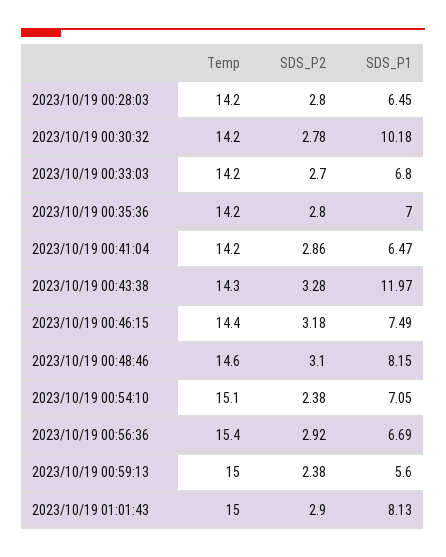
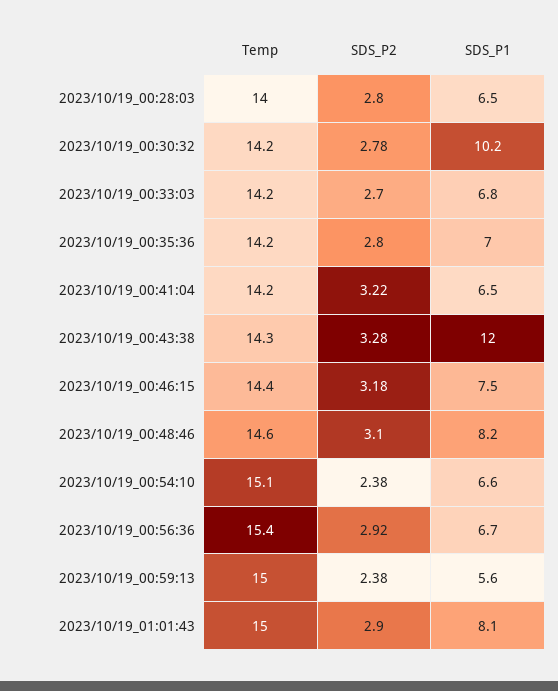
  {
    "Temp": {
-     "2023/10/19 00:28:03": 14.2,
+     "2023/10/19 00:28:03": 14,
      "2023/10/19 00:30:32": 14.2,
      "2023/10/19 00:33:03": 14.2,
      "2023/10/19 00:35:36": 14.2,
      "2023/10/19 00:41:04": 14.2,
      "2023/10/19 00:43:38": 14.3,
      "2023/10/19 00:46:15": 14.4,
      "2023/10/19 00:48:46": 14.6,
      "2023/10/19 00:54:10": 15.1,
      "2023/10/19 00:56:36": 15.4,
      "2023/10/19 00:59:13": 15,
      "2023/10/19 01:01:43": 15
    },
    "SDS_P2": {
      "2023/10/19 00:28:03": 2.8,
      "2023/10/19 00:30:32": 2.78,
      "2023/10/19 00:33:03": 2.7,
      "2023/10/19 00:35:36": 2.8,
-     "2023/10/19 00:41:04": 2.86,
+     "2023/10/19 00:41:04": 3.22,
      "2023/10/19 00:43:38": 3.28,
      "2023/10/19 00:46:15": 3.18,
      "2023/10/19 00:48:46": 3.1,
      "2023/10/19 00:54:10": 2.38,
      "2023/10/19 00:56:36": 2.92,
      "2023/10/19 00:59:13": 2.38,
      "2023/10/19 01:01:43": 2.9
    },
    "SDS_P1": {
      "2023/10/19 00:28:03": 6.45,
      "2023/10/19 00:30:32": 10.18,
      "2023/10/19 00:33:03": 6.8,
      "2023/10/19 00:35:36": 7,
      "2023/10/19 00:41:04": 6.47,
      "2023/10/19 00:43:38": 11.97,
      "2023/10/19 00:46:15": 7.49,
      "2023/10/19 00:48:46": 8.15,
-     "2023/10/19 00:54:10": 7.05,
+     "2023/10/19 00:54:10": 6.6,
      "2023/10/19 00:56:36": 6.69,
      "2023/10/19 00:59:13": 5.6,
      "2023/10/19 01:01:43": 8.13
    }
  }

